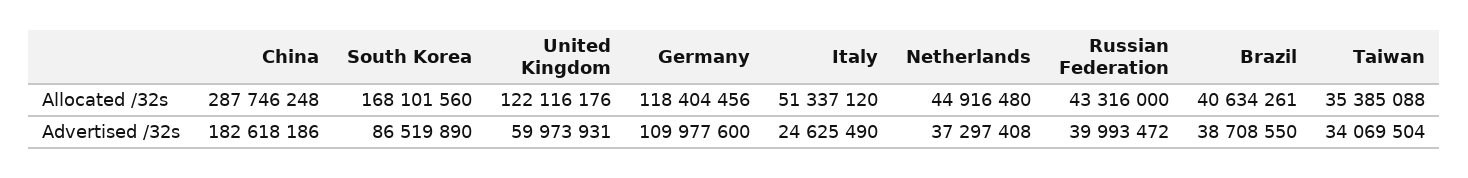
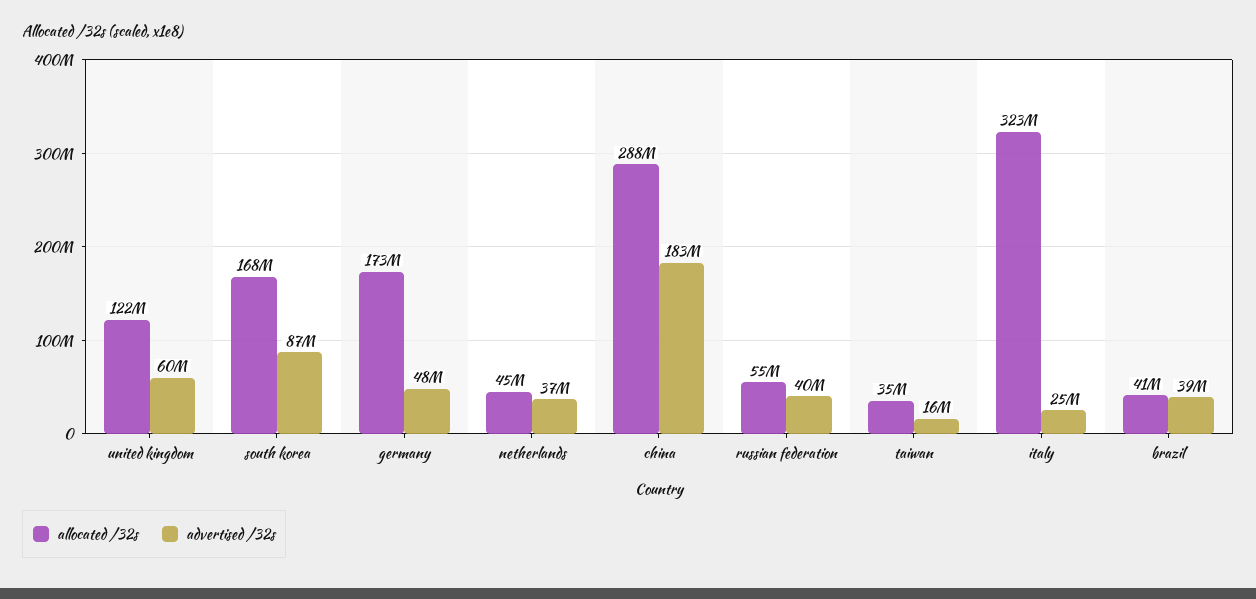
  {
    "Allocated /32s": {
      "China": 287746248,
      "South Korea": 168101560,
      "United Kingdom": 122116176,
-     "Germany": 118404456,
+     "Germany": 173000000,
-     "Italy": 51337120,
+     "Italy": 323000000,
      "Netherlands": 44916480,
-     "Russian Federation": 43316000,
+     "Russian Federation": 55000000,
      "Brazil": 40634261,
      "Taiwan": 35385088
    },
    "Advertised /32s": {
      "China": 182618186,
      "South Korea": 86519890,
      "United Kingdom": 59973931,
-     "Germany": 109977600,
+     "Germany": 48000000,
      "Italy": 24625490,
      "Netherlands": 37297408,
      "Russian Federation": 39993472,
      "Brazil": 38708550,
-     "Taiwan": 34069504
+     "Taiwan": 16000000
    }
  }

